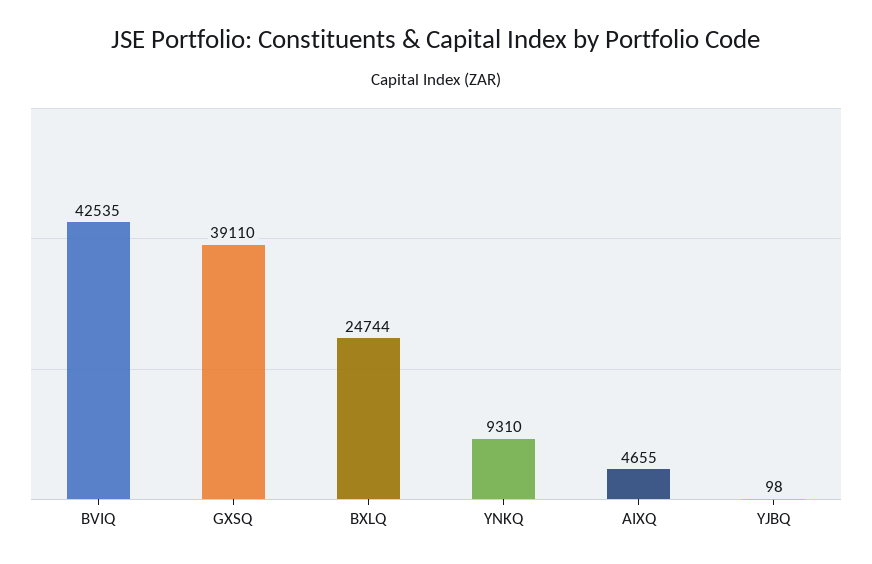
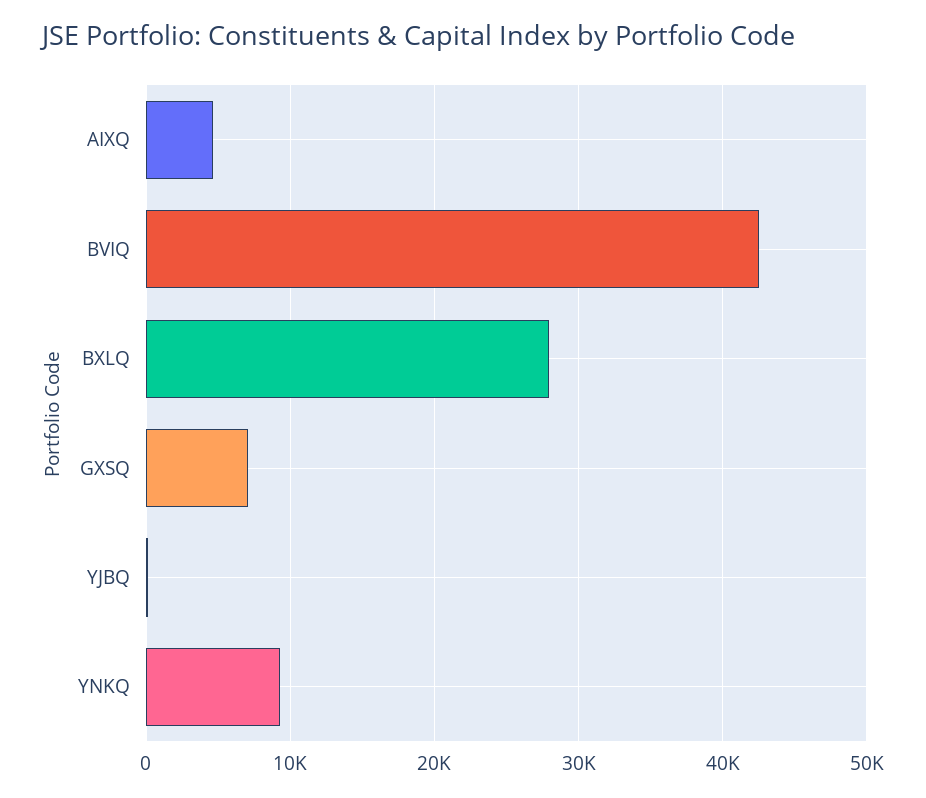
  {
    "BVIQ": 42535,
-   "GXSQ": 39110,
+   "GXSQ": 7000,
-   "BXLQ": 24744,
+   "BXLQ": 28000,
    "YNKQ": 9310,
    "AIXQ": 4655,
    "YJBQ": 98
  }

